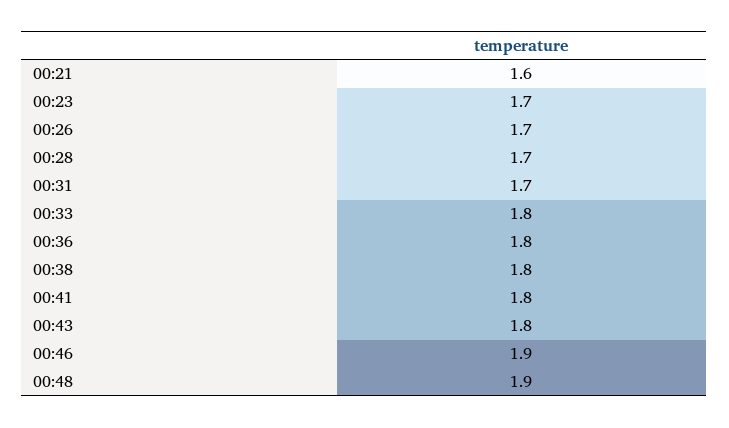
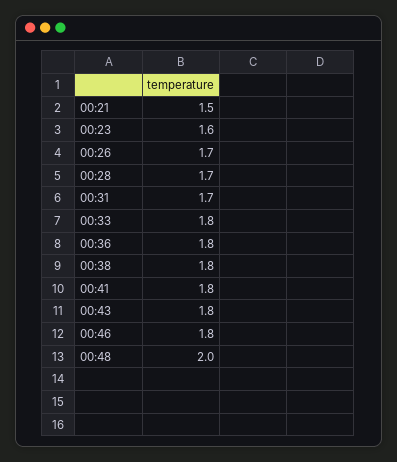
  {
-   "00:21": 1.6,
+   "00:21": 1.5,
-   "00:23": 1.7,
+   "00:23": 1.6,
    "00:26": 1.7,
    "00:28": 1.7,
    "00:31": 1.7,
    "00:33": 1.8,
    "00:36": 1.8,
    "00:38": 1.8,
    "00:41": 1.8,
    "00:43": 1.8,
-   "00:46": 1.9,
+   "00:46": 1.8,
-   "00:48": 1.9
+   "00:48": 2
  }

